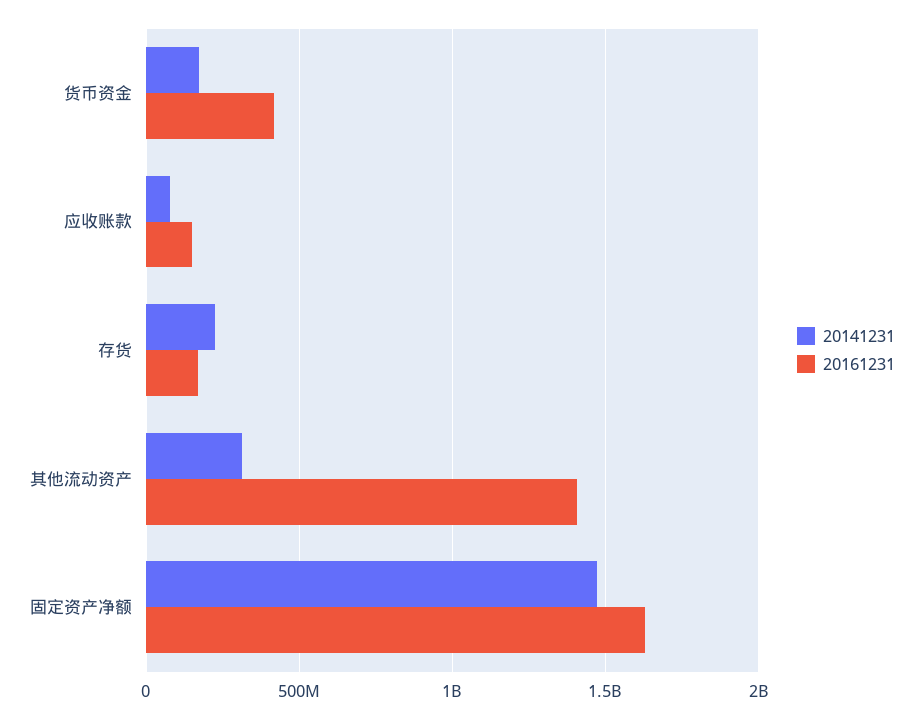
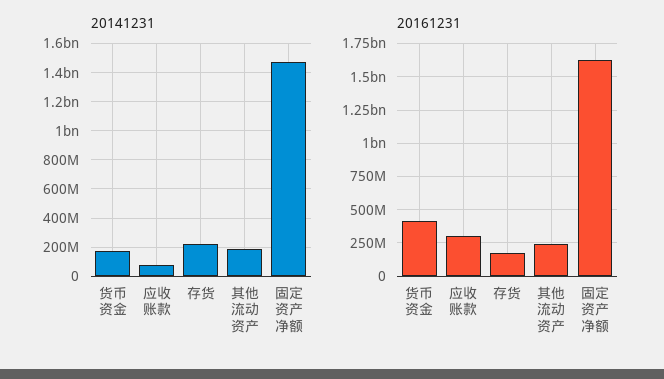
  {
    "20141231": {
      "货币资金": 150000000,
      "应收账款": 100000000,
      "存货": 200000000,
-     "其他流动资产": 300000000,
+     "其他流动资产": 200000000,
      "固定资产净额": 1450000000
    },
    "20161231": {
      "货币资金": 400000000,
-     "应收账款": 150000000,
+     "应收账款": 300000000,
      "存货": 150000000,
-     "其他流动资产": 1400000000,
+     "其他流动资产": 250000000,
      "固定资产净额": 1650000000
    }
  }

